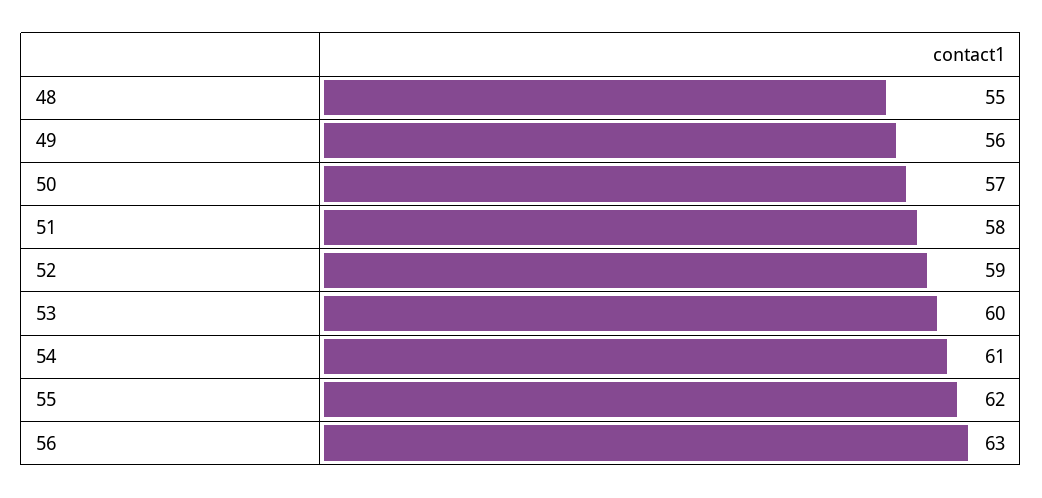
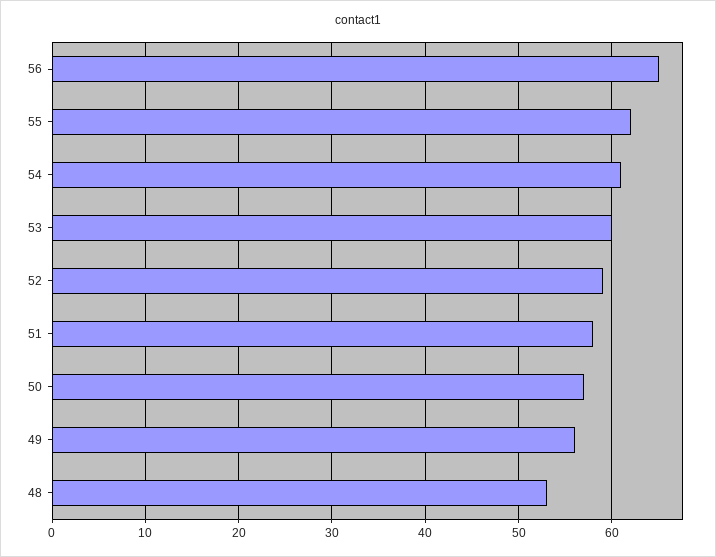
  {
-   "48": 55,
+   "48": 53,
    "49": 56,
    "50": 57,
    "51": 58,
    "52": 59,
    "53": 60,
    "54": 61,
    "55": 62,
-   "56": 63
+   "56": 65
  }

